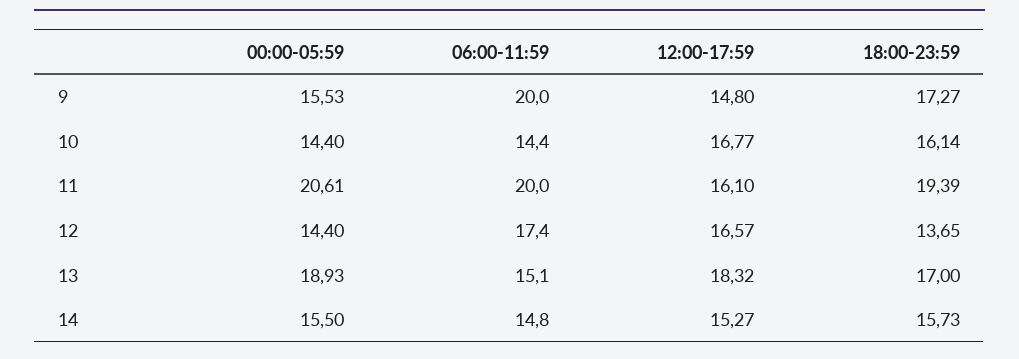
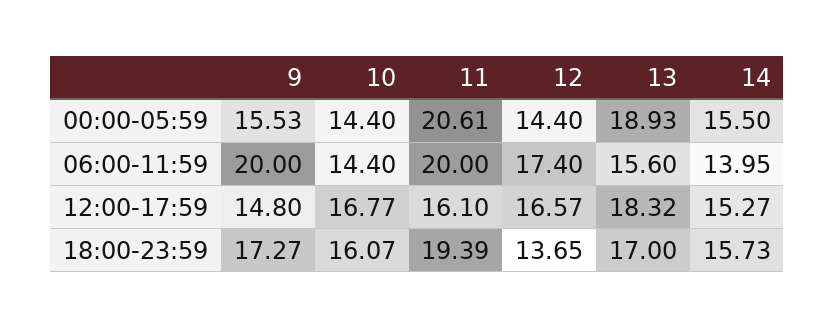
  {
    "00:00-05:59": {
      "9": 15.53,
      "10": 14.4,
      "11": 20.61,
      "12": 14.4,
      "13": 18.93,
      "14": 15.5
    },
    "06:00-11:59": {
      "9": 20,
      "10": 14.4,
      "11": 20,
      "12": 17.4,
-     "13": 15.1,
+     "13": 15.6,
-     "14": 14.8
+     "14": 13.95
    },
    "12:00-17:59": {
      "9": 14.8,
      "10": 16.77,
      "11": 16.1,
      "12": 16.57,
      "13": 18.32,
      "14": 15.27
    },
    "18:00-23:59": {
      "9": 17.27,
-     "10": 16.14,
+     "10": 16.07,
      "11": 19.39,
      "12": 13.65,
      "13": 17,
      "14": 15.73
    }
  }

